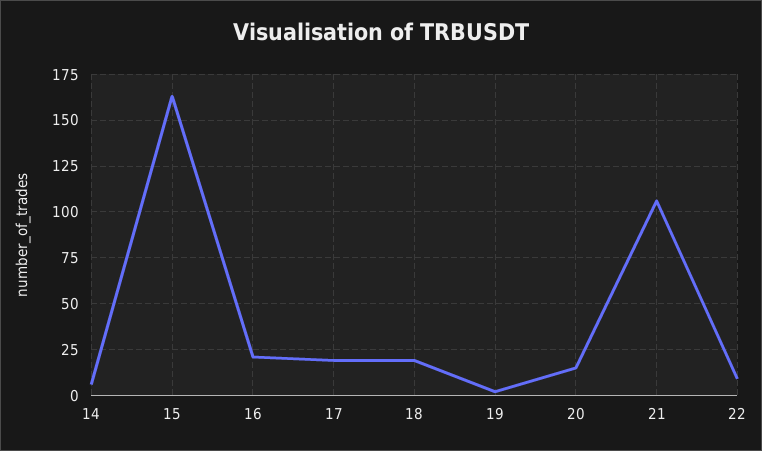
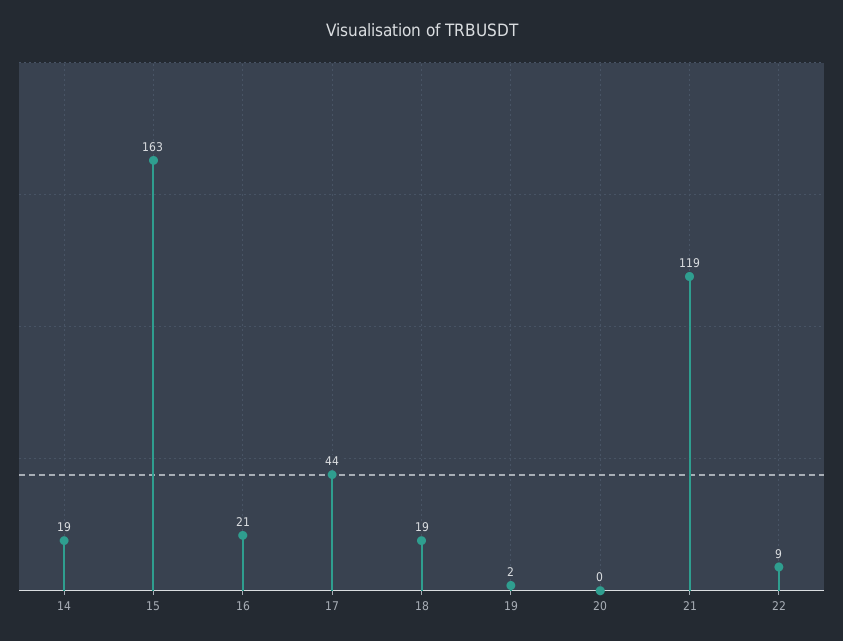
  {
-   "14": 5,
+   "14": 19,
    "15": 163,
    "16": 21,
-   "17": 20,
+   "17": 44,
    "18": 19,
    "19": 2,
-   "20": 15,
+   "20": 0,
-   "21": 105,
+   "21": 119,
    "22": 9
  }

